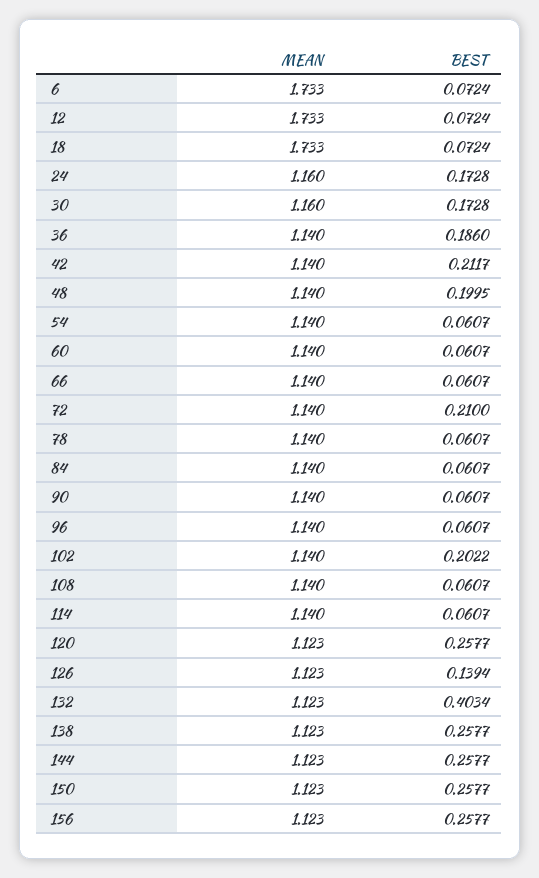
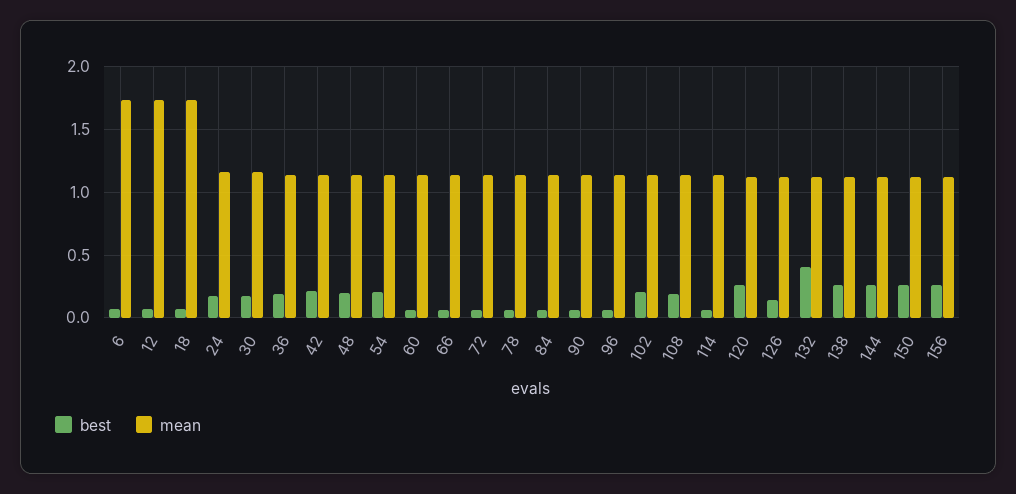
  {
    "MEAN": {
      "6": 1.733,
      "12": 1.733,
      "18": 1.733,
      "24": 1.16,
      "30": 1.16,
      "36": 1.14,
      "42": 1.14,
      "48": 1.14,
      "54": 1.14,
      "60": 1.14,
      "66": 1.14,
      "72": 1.14,
      "78": 1.14,
      "84": 1.14,
      "90": 1.14,
      "96": 1.14,
      "102": 1.14,
      "108": 1.14,
      "114": 1.14,
      "120": 1.123,
      "126": 1.123,
      "132": 1.123,
      "138": 1.123,
      "144": 1.123,
      "150": 1.123,
      "156": 1.123
    },
    "BEST": {
      "6": 0.0724,
      "12": 0.0724,
      "18": 0.0724,
      "24": 0.1728,
      "30": 0.1728,
      "36": 0.186,
      "42": 0.2117,
      "48": 0.1995,
-     "54": 0.0607,
+     "54": 0.2,
      "60": 0.0607,
      "66": 0.0607,
-     "72": 0.21,
+     "72": 0.05,
      "78": 0.0607,
      "84": 0.0607,
      "90": 0.0607,
      "96": 0.0607,
      "102": 0.2022,
-     "108": 0.0607,
+     "108": 0.2,
      "114": 0.0607,
      "120": 0.2577,
      "126": 0.1394,
      "132": 0.4034,
      "138": 0.2577,
      "144": 0.2577,
      "150": 0.2577,
      "156": 0.2577
    }
  }

